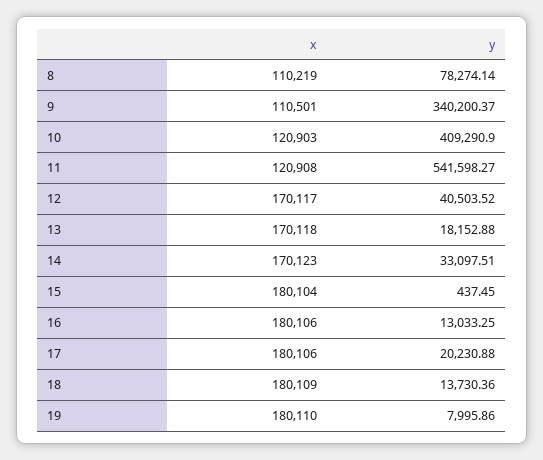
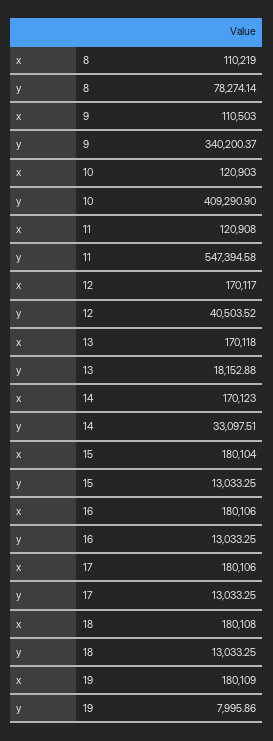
  {
    "x": {
      "8": 110219,
-     "9": 110501,
+     "9": 110503,
      "10": 120903,
      "11": 120908,
      "12": 170117,
      "13": 170118,
      "14": 170123,
      "15": 180104,
      "16": 180106,
      "17": 180106,
-     "18": 180109,
+     "18": 180108,
-     "19": 180110
+     "19": 180109
    },
    "y": {
      "8": 78274.14,
      "9": 340200.37,
      "10": 409290.9,
-     "11": 541598.27,
+     "11": 547394.58,
      "12": 40503.52,
      "13": 18152.88,
      "14": 33097.51,
-     "15": 437.45,
+     "15": 13033.25,
      "16": 13033.25,
-     "17": 20230.88,
+     "17": 13033.25,
-     "18": 13730.36,
+     "18": 13033.25,
      "19": 7995.86
    }
  }

